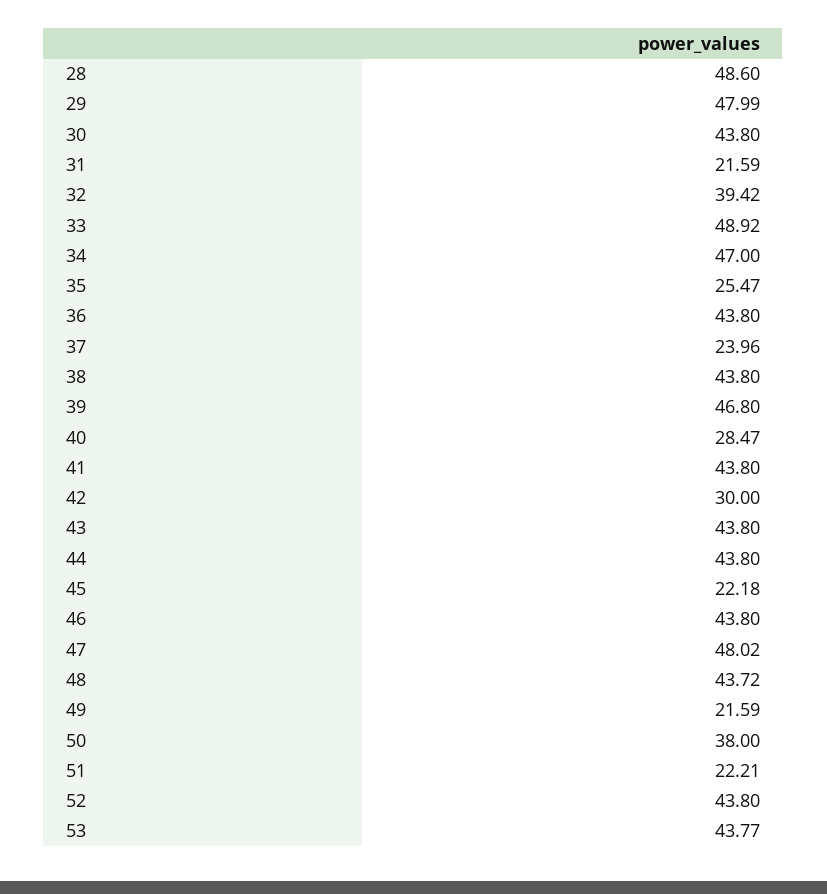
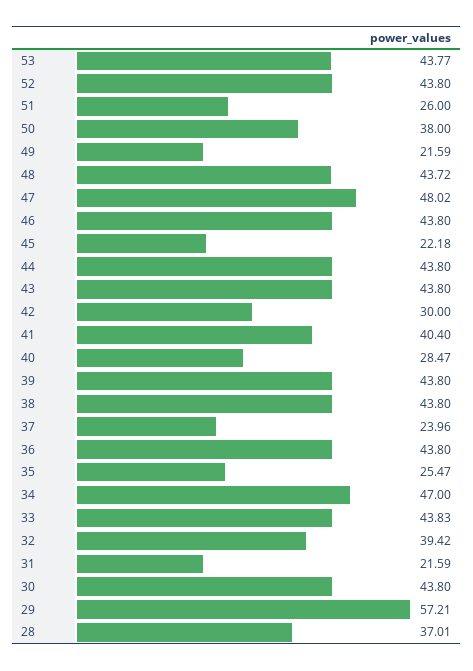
  {
-   "28": 48.6,
+   "28": 37.01,
-   "29": 47.99,
+   "29": 57.21,
    "30": 43.8,
    "31": 21.59,
    "32": 39.42,
-   "33": 48.92,
+   "33": 43.83,
    "34": 47,
    "35": 25.47,
    "36": 43.8,
    "37": 23.96,
    "38": 43.8,
-   "39": 46.8,
+   "39": 43.8,
    "40": 28.47,
-   "41": 43.8,
+   "41": 40.4,
    "42": 30,
    "43": 43.8,
    "44": 43.8,
    "45": 22.18,
    "46": 43.8,
    "47": 48.02,
    "48": 43.72,
    "49": 21.59,
    "50": 38,
-   "51": 22.21,
+   "51": 26,
    "52": 43.8,
    "53": 43.77
  }

